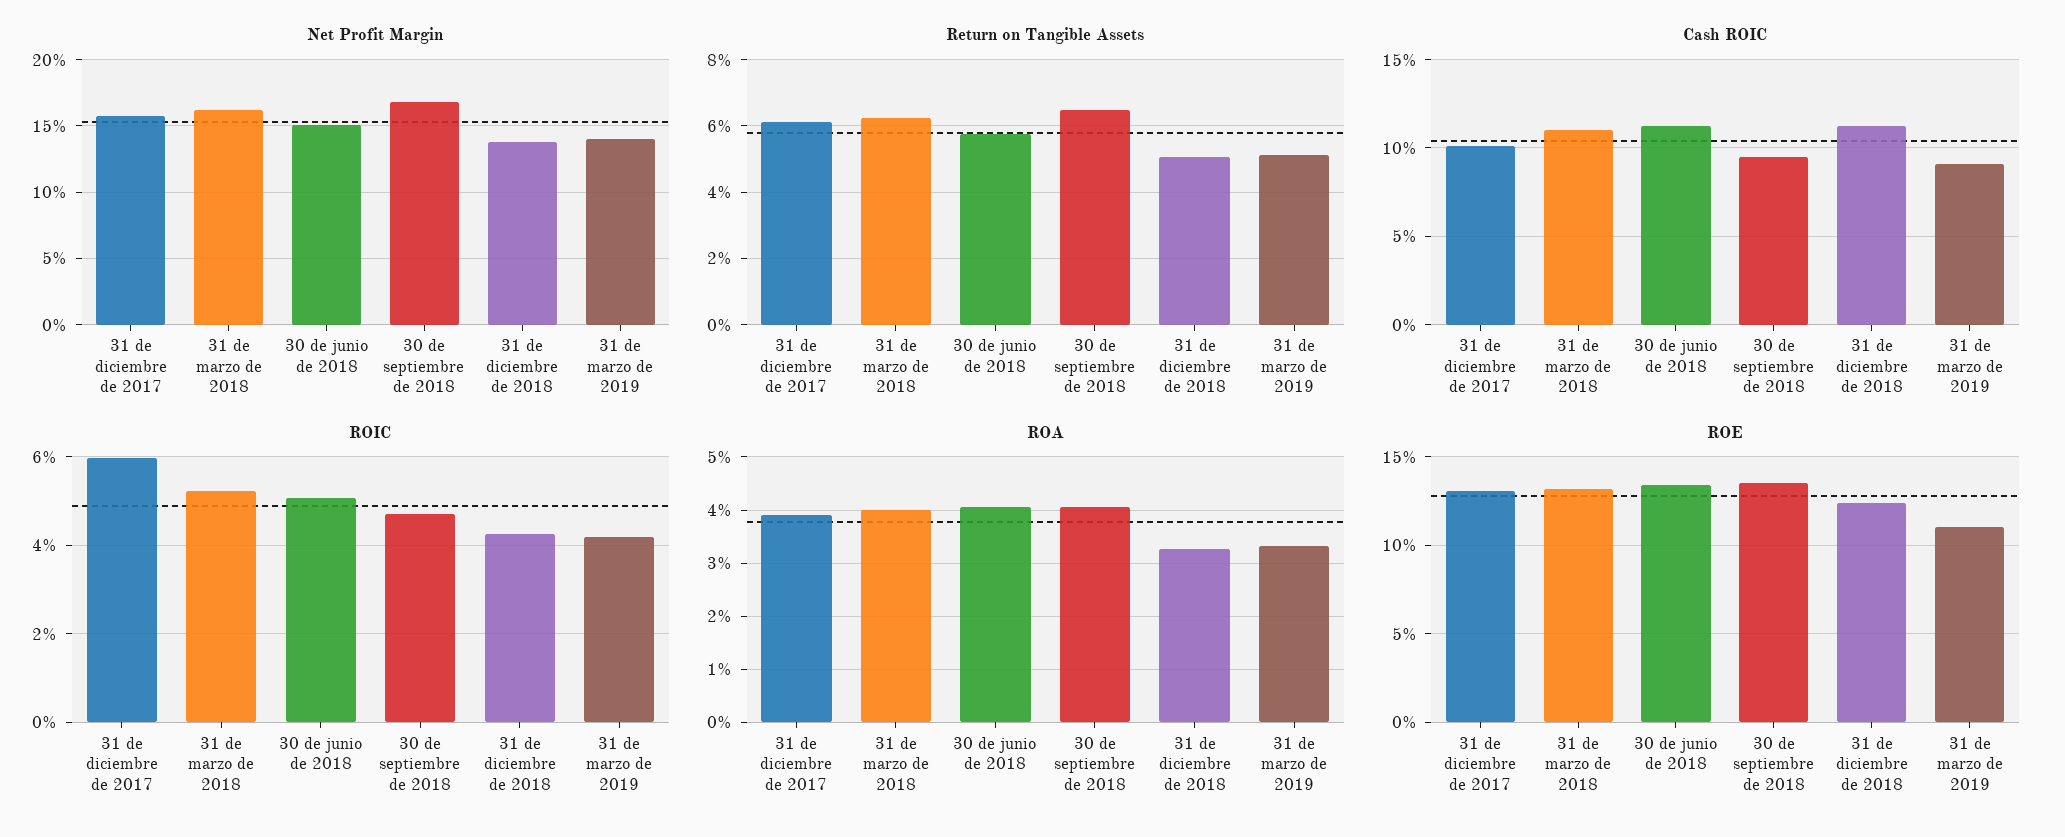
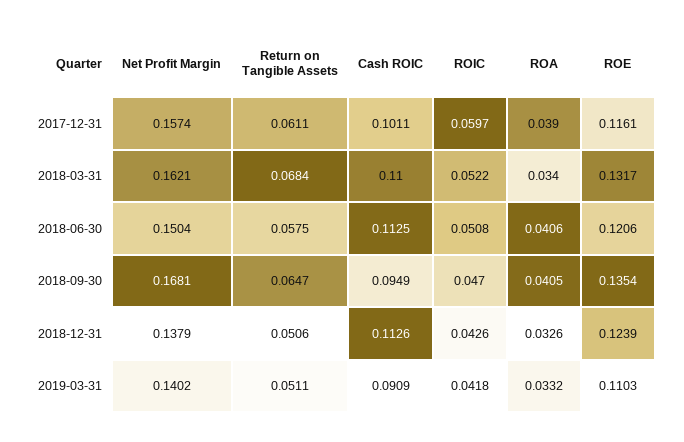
  {
    "Net Profit Margin": {
      "31 de diciembre de 2017": 0.1574,
      "31 de marzo de 2018": 0.1621,
      "30 de junio de 2018": 0.1504,
      "30 de septiembre de 2018": 0.1681,
      "31 de diciembre de 2018": 0.1379,
      "31 de marzo de 2019": 0.1402
    },
    "Return on Tangible Assets": {
      "31 de diciembre de 2017": 0.0611,
-     "31 de marzo de 2018": 0.062,
+     "31 de marzo de 2018": 0.0684,
      "30 de junio de 2018": 0.0575,
      "30 de septiembre de 2018": 0.0647,
      "31 de diciembre de 2018": 0.0506,
      "31 de marzo de 2019": 0.0511
    },
    "Cash ROIC": {
      "31 de diciembre de 2017": 0.1011,
      "31 de marzo de 2018": 0.11,
      "30 de junio de 2018": 0.1125,
      "30 de septiembre de 2018": 0.0949,
      "31 de diciembre de 2018": 0.1126,
      "31 de marzo de 2019": 0.0909
    },
    "ROIC": {
      "31 de diciembre de 2017": 0.0597,
      "31 de marzo de 2018": 0.0522,
      "30 de junio de 2018": 0.0508,
      "30 de septiembre de 2018": 0.047,
      "31 de diciembre de 2018": 0.0426,
      "31 de marzo de 2019": 0.0418
    },
    "ROA": {
      "31 de diciembre de 2017": 0.039,
-     "31 de marzo de 2018": 0.04,
+     "31 de marzo de 2018": 0.034,
      "30 de junio de 2018": 0.0406,
      "30 de septiembre de 2018": 0.0405,
      "31 de diciembre de 2018": 0.0326,
      "31 de marzo de 2019": 0.0332
    },
    "ROE": {
-     "31 de diciembre de 2017": 0.13,
+     "31 de diciembre de 2017": 0.1161,
      "31 de marzo de 2018": 0.1317,
-     "30 de junio de 2018": 0.135,
+     "30 de junio de 2018": 0.1206,
      "30 de septiembre de 2018": 0.1354,
      "31 de diciembre de 2018": 0.1239,
      "31 de marzo de 2019": 0.1103
    }
  }

